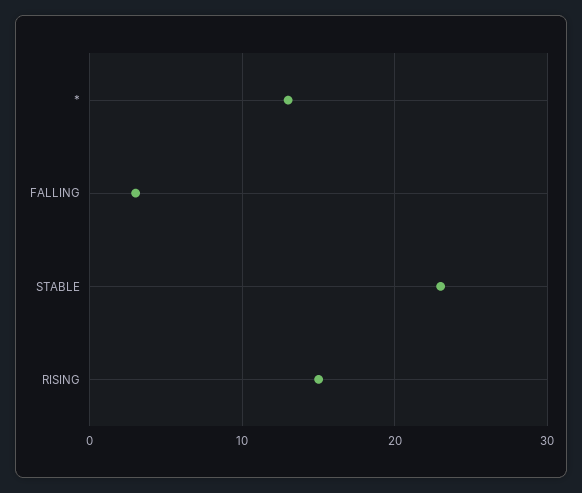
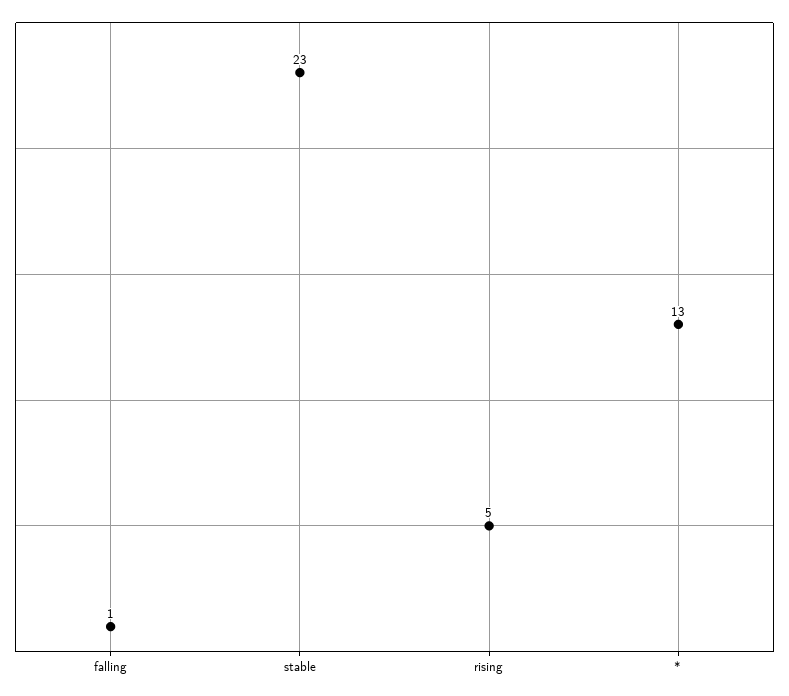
  {
    "*": 13,
-   "FALLING": 3,
+   "FALLING": 1,
    "STABLE": 23,
-   "RISING": 15
+   "RISING": 5
  }

